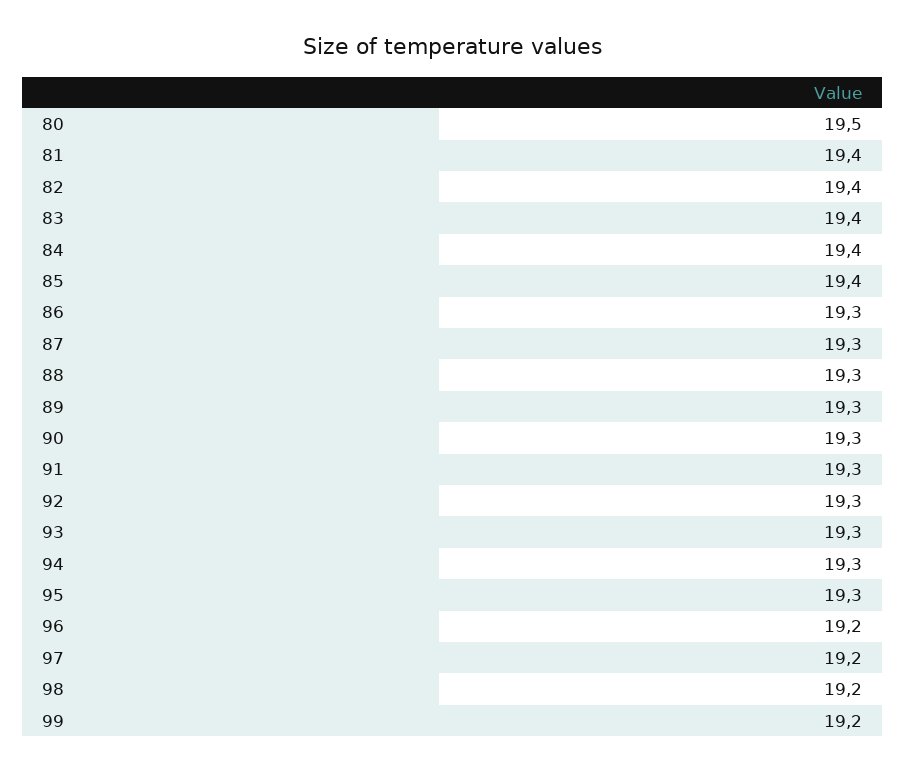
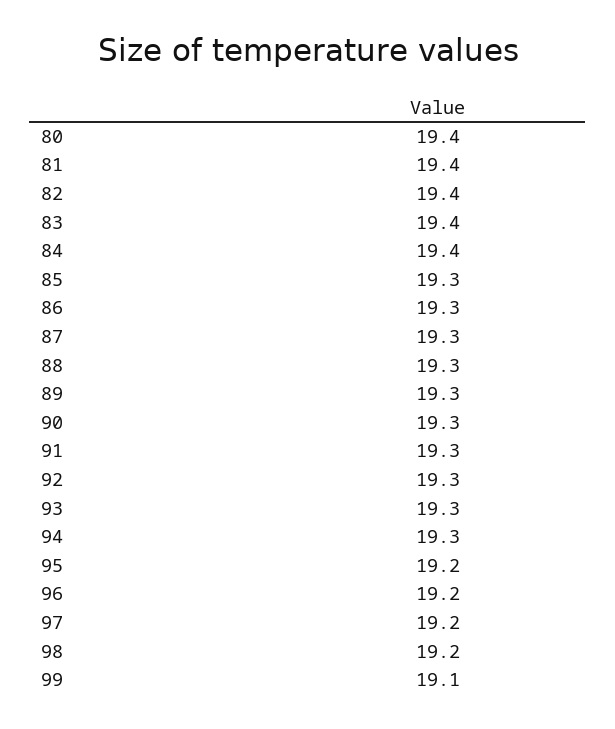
  {
-   "80": 19.5,
+   "80": 19.4,
    "81": 19.4,
    "82": 19.4,
    "83": 19.4,
    "84": 19.4,
-   "85": 19.4,
+   "85": 19.3,
    "86": 19.3,
    "87": 19.3,
    "88": 19.3,
    "89": 19.3,
    "90": 19.3,
    "91": 19.3,
    "92": 19.3,
    "93": 19.3,
    "94": 19.3,
-   "95": 19.3,
+   "95": 19.2,
    "96": 19.2,
    "97": 19.2,
    "98": 19.2,
-   "99": 19.2
+   "99": 19.1
  }

